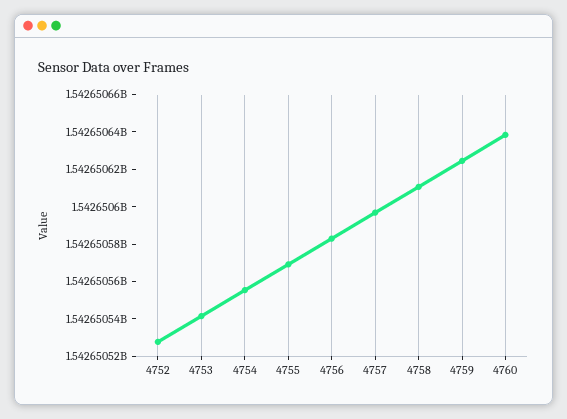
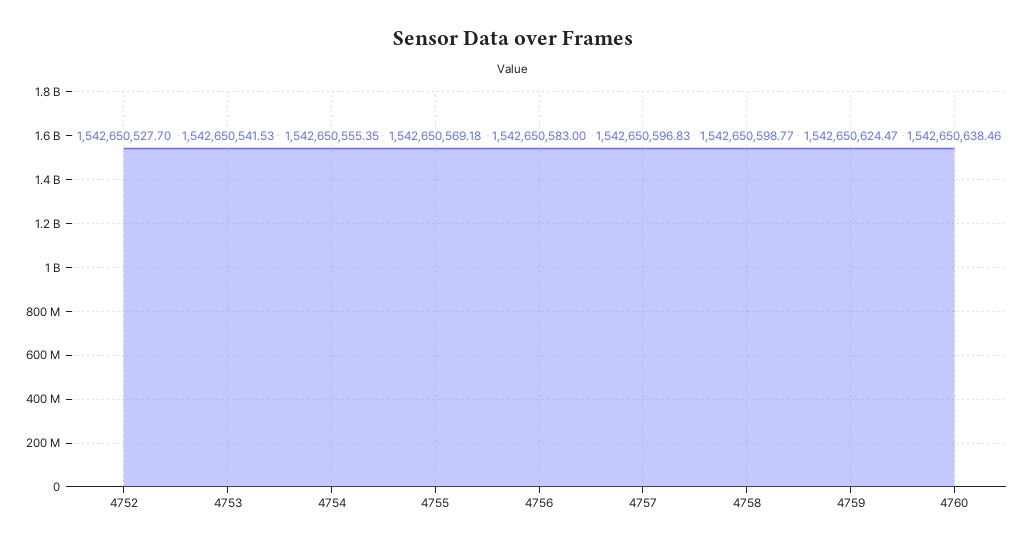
  {
    "4752": 1542650527.7,
    "4753": 1542650541.53,
    "4754": 1542650555.35,
    "4755": 1542650569.18,
    "4756": 1542650583,
    "4757": 1542650596.83,
-   "4758": 1542650610,
+   "4758": 1542650598.77,
    "4759": 1542650624.47,
    "4760": 1542650638.46
  }

